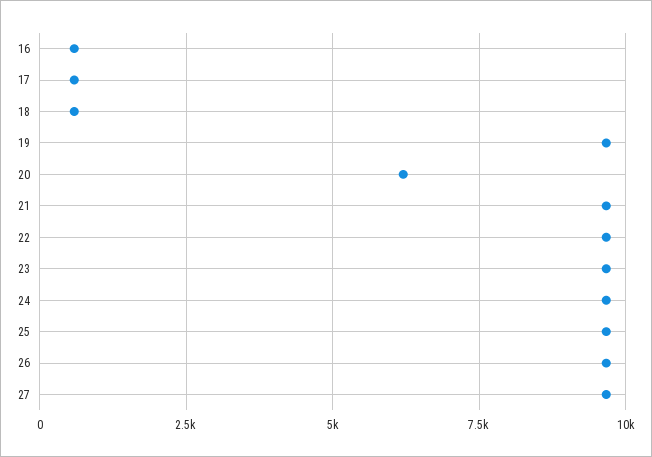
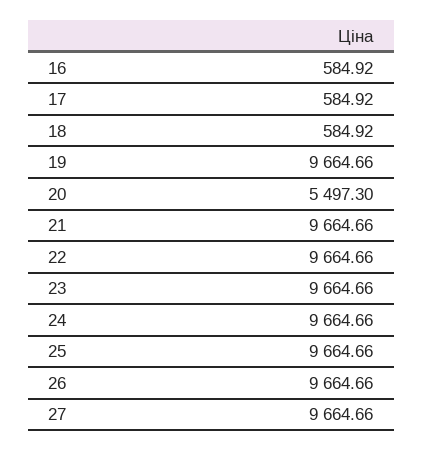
  {
    "16": 584.92,
    "17": 584.92,
    "18": 584.92,
    "19": 9664.66,
-   "20": 6250,
+   "20": 5497.3,
    "21": 9664.66,
    "22": 9664.66,
    "23": 9664.66,
    "24": 9664.66,
    "25": 9664.66,
    "26": 9664.66,
    "27": 9664.66
  }

